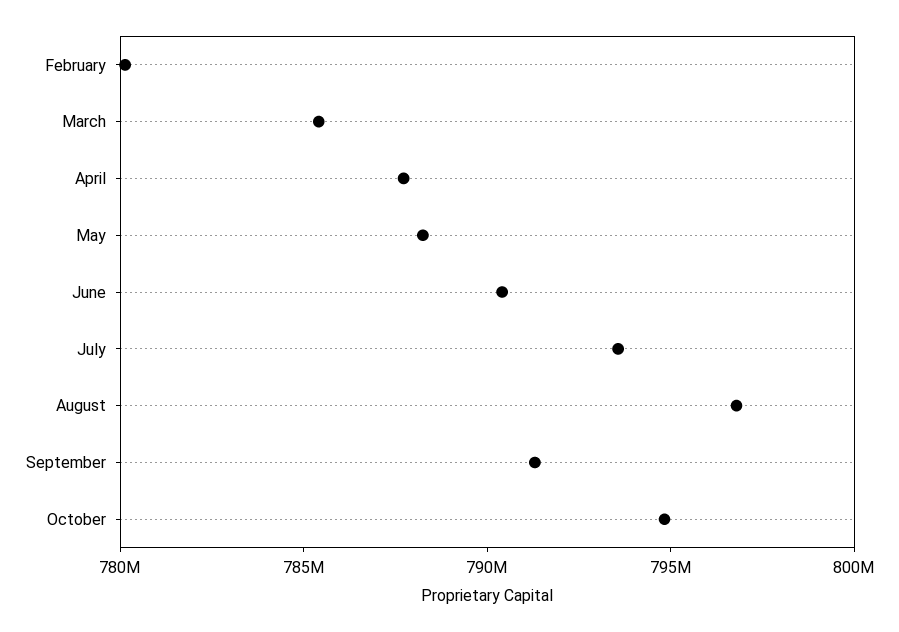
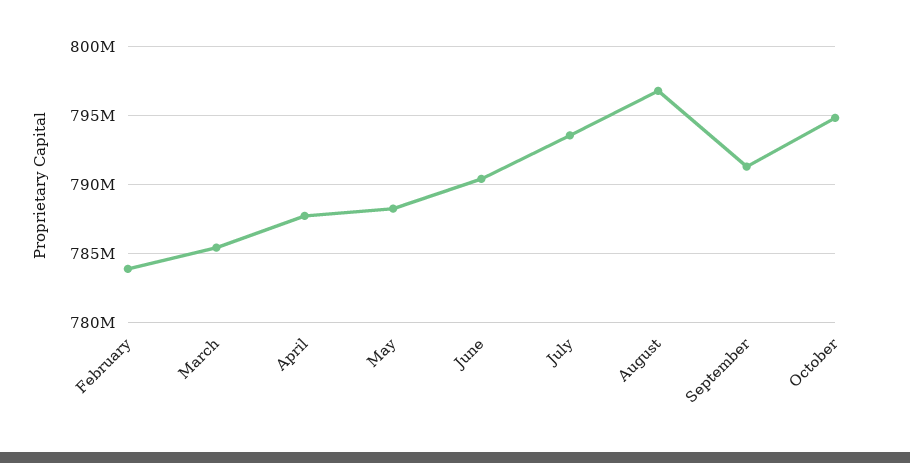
  {
-   "February": 780000000,
+   "February": 784000000,
    "March": 785500000,
    "April": 787500000,
    "May": 788000000,
    "June": 790500000,
    "July": 793500000,
    "August": 797000000,
    "September": 791500000,
    "October": 795000000
  }

